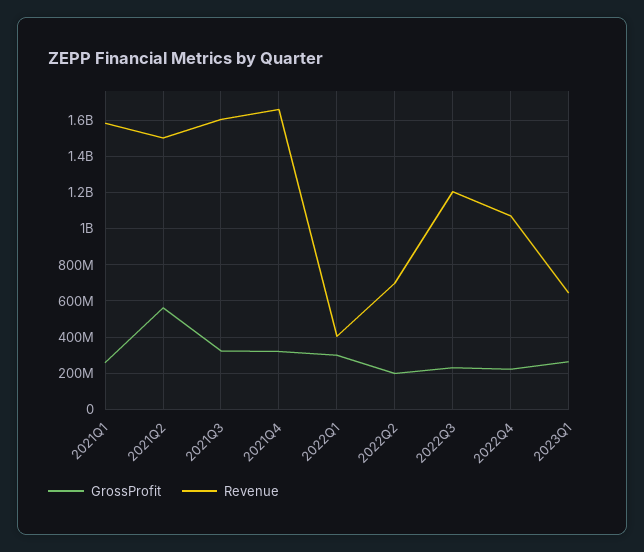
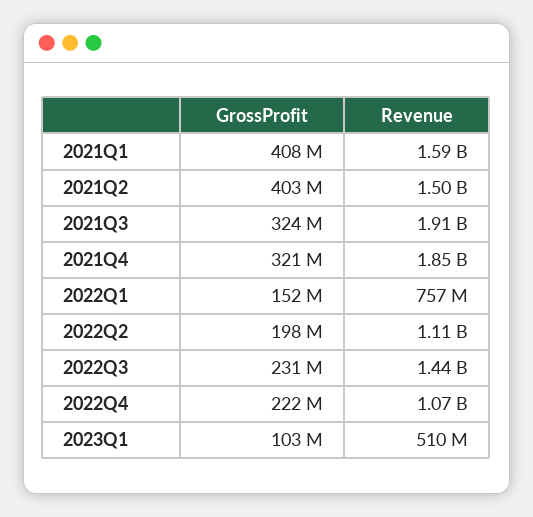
  {
    "GrossProfit": {
-     "2021Q1": 250000000,
+     "2021Q1": 408000000,
-     "2021Q2": 550000000,
+     "2021Q2": 403000000,
      "2021Q3": 324000000,
      "2021Q4": 321000000,
-     "2022Q1": 300000000,
+     "2022Q1": 152000000,
      "2022Q2": 198000000,
      "2022Q3": 231000000,
      "2022Q4": 222000000,
-     "2023Q1": 250000000
+     "2023Q1": 103000000
    },
    "Revenue": {
      "2021Q1": 1590000000,
      "2021Q2": 1500000000,
-     "2021Q3": 1600000000,
+     "2021Q3": 1910000000,
-     "2021Q4": 1650000000,
+     "2021Q4": 1850000000,
-     "2022Q1": 400000000,
+     "2022Q1": 757000000,
-     "2022Q2": 700000000,
+     "2022Q2": 1110000000,
-     "2022Q3": 1200000000,
+     "2022Q3": 1440000000,
      "2022Q4": 1070000000,
-     "2023Q1": 650000000
+     "2023Q1": 510000000
    }
  }

